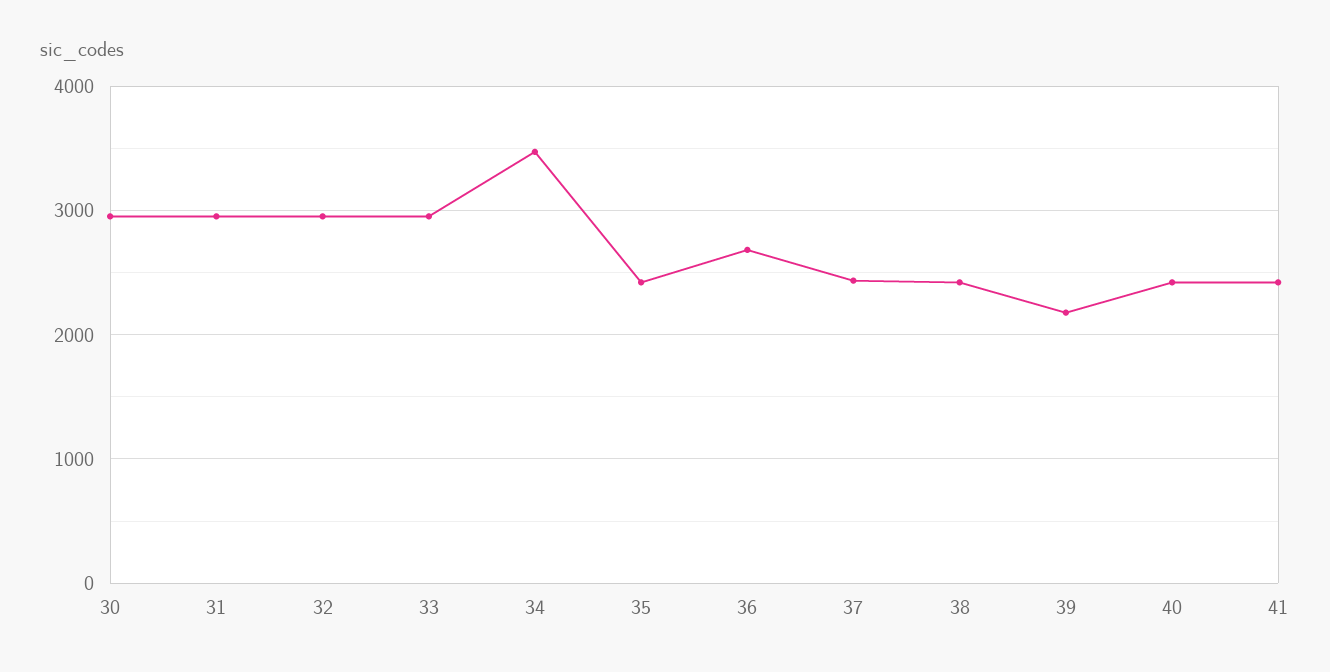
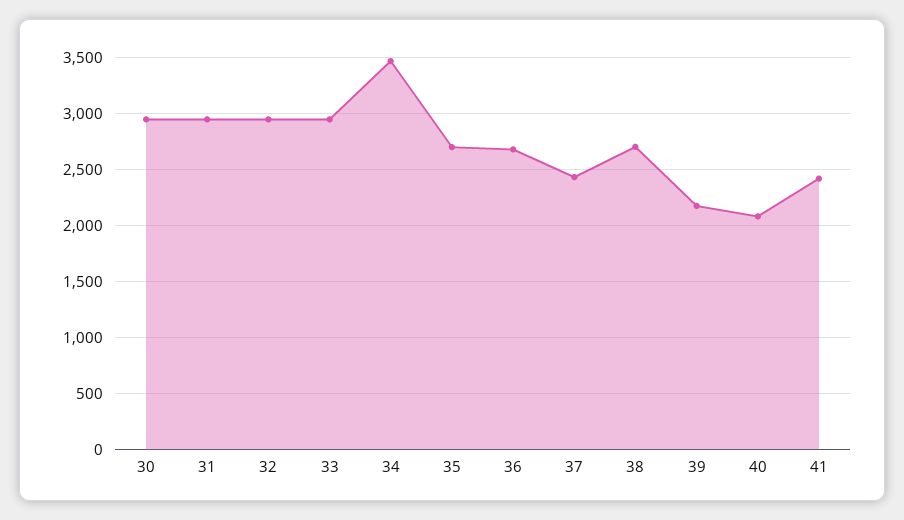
  {
    "30": 3000,
    "31": 3000,
    "32": 3000,
    "33": 3000,
    "34": 3500,
-   "35": 2400,
+   "35": 2700,
    "36": 2700,
    "37": 2400,
-   "38": 2400,
+   "38": 2700,
    "39": 2200,
-   "40": 2400,
+   "40": 2100,
    "41": 2400
  }

